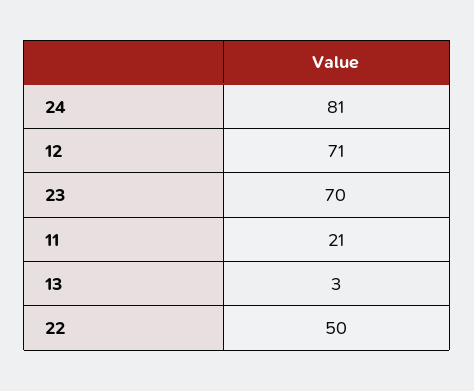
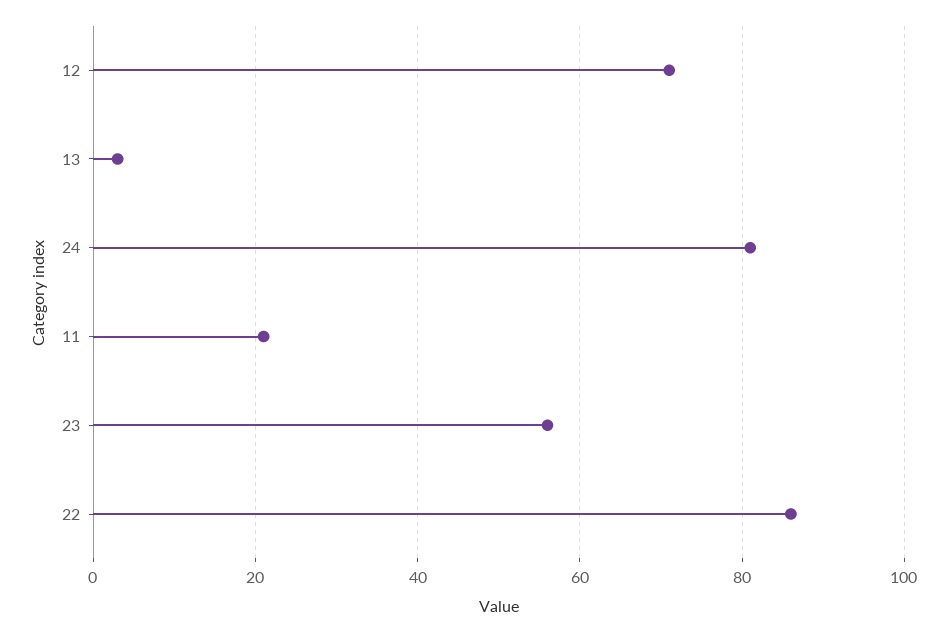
  {
    "24": 81,
    "12": 71,
-   "23": 70,
+   "23": 55,
    "11": 21,
    "13": 3,
-   "22": 50
+   "22": 85
  }

